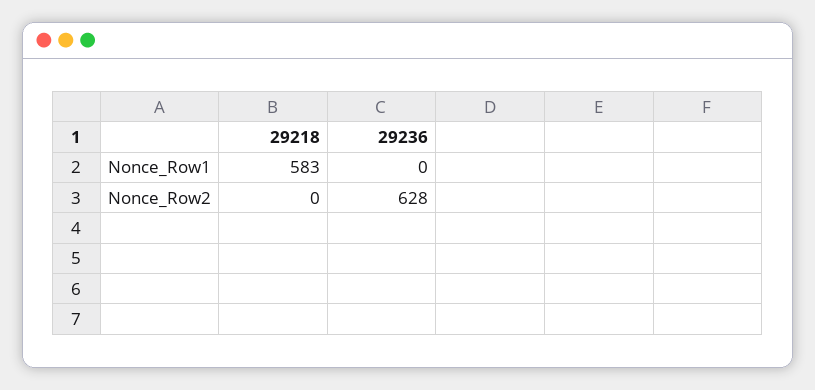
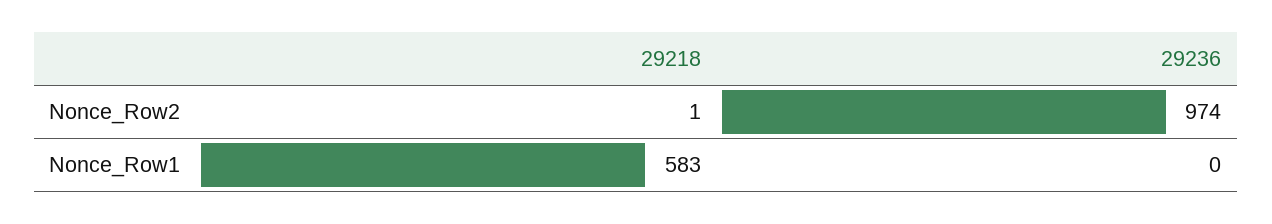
  {
    "29218": {
      "Nonce_Row1": 583,
-     "Nonce_Row2": 0
+     "Nonce_Row2": 1
    },
    "29236": {
      "Nonce_Row1": 0,
-     "Nonce_Row2": 628
+     "Nonce_Row2": 974
    }
  }

